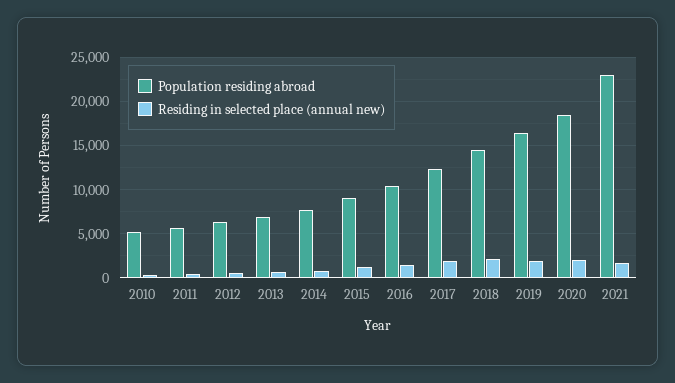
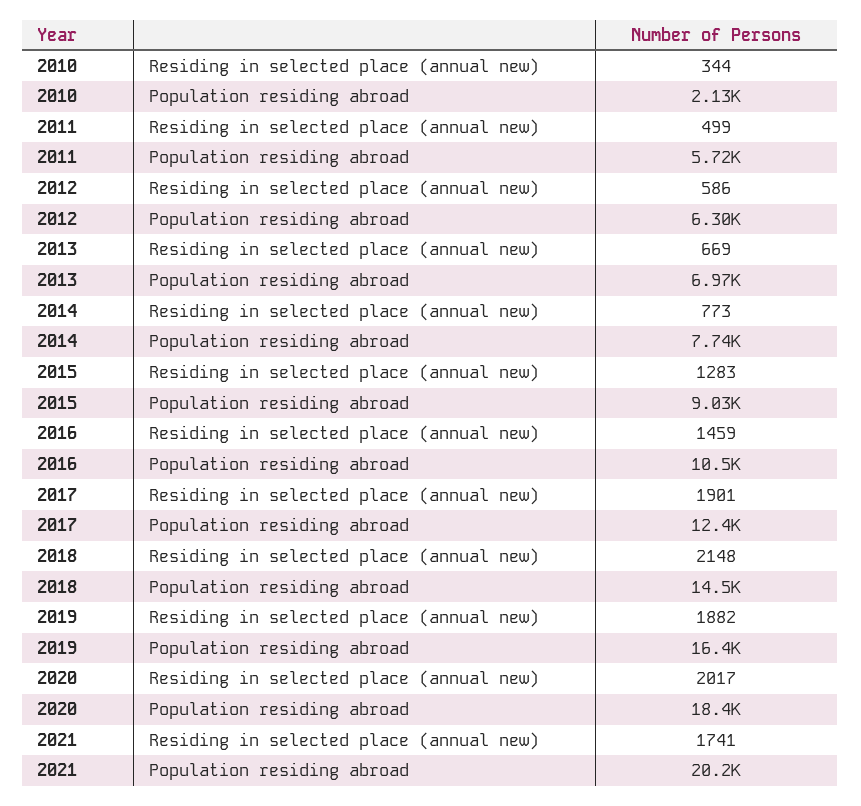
  {
    "Population residing abroad": {
-     "2010": 5000,
+     "2010": 2130,
      "2011": 5720,
      "2012": 6300,
      "2013": 6970,
      "2014": 7740,
      "2015": 9030,
      "2016": 10500,
      "2017": 12400,
      "2018": 14500,
      "2019": 16400,
      "2020": 18400,
-     "2021": 23000
+     "2021": 20200
    },
    "Residing in selected place (annual new)": {
      "2010": 344,
      "2011": 499,
      "2012": 586,
      "2013": 669,
      "2014": 773,
      "2015": 1283,
      "2016": 1459,
      "2017": 1901,
      "2018": 2148,
      "2019": 1882,
      "2020": 2017,
      "2021": 1741
    }
  }

